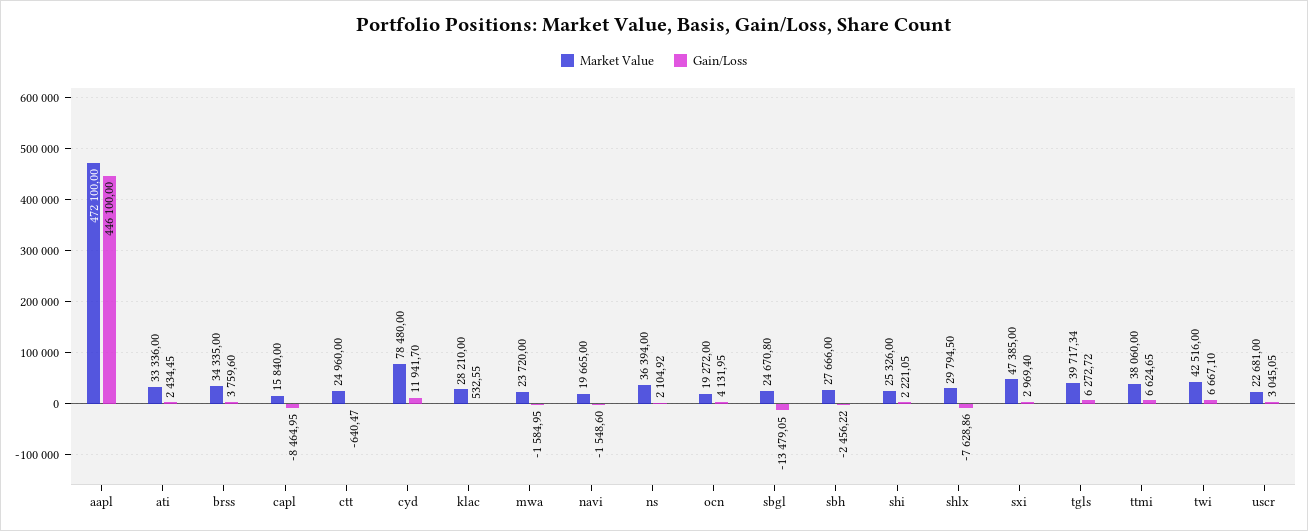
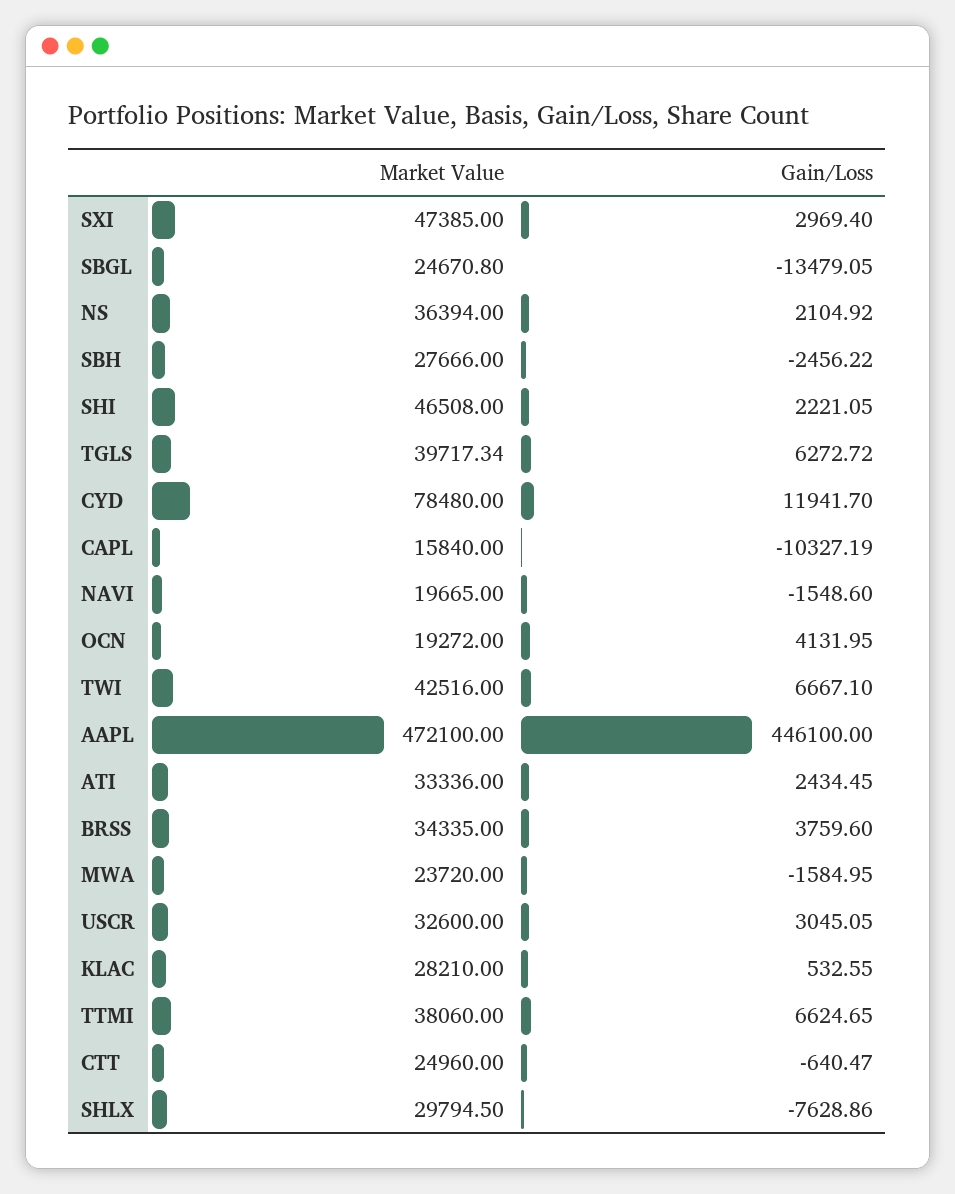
  {
    "Market Value": {
      "aapl": 472100,
      "ati": 33336,
      "brss": 34335,
      "capl": 15840,
      "ctt": 24960,
      "cyd": 78480,
      "klac": 28210,
      "mwa": 23720,
      "navi": 19665,
      "ns": 36394,
      "ocn": 19272,
      "sbgl": 24670.8,
      "sbh": 27666,
-     "shi": 25326,
+     "shi": 46508,
      "shlx": 29794.5,
      "sxi": 47385,
      "tgls": 39717.34,
      "ttmi": 38060,
      "twi": 42516,
-     "uscr": 22681
+     "uscr": 32600
    },
    "Gain/Loss": {
      "aapl": 446100,
      "ati": 2434.45,
      "brss": 3759.6,
-     "capl": -8464.95,
+     "capl": -10327.19,
      "ctt": -640.47,
      "cyd": 11941.7,
      "klac": 532.55,
      "mwa": -1584.95,
      "navi": -1548.6,
      "ns": 2104.92,
      "ocn": 4131.95,
      "sbgl": -13479.05,
      "sbh": -2456.22,
      "shi": 2221.05,
      "shlx": -7628.86,
      "sxi": 2969.4,
      "tgls": 6272.72,
      "ttmi": 6624.65,
      "twi": 6667.1,
      "uscr": 3045.05
    }
  }

